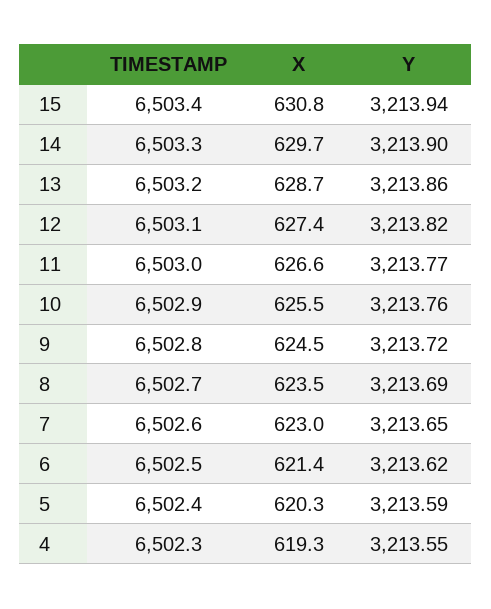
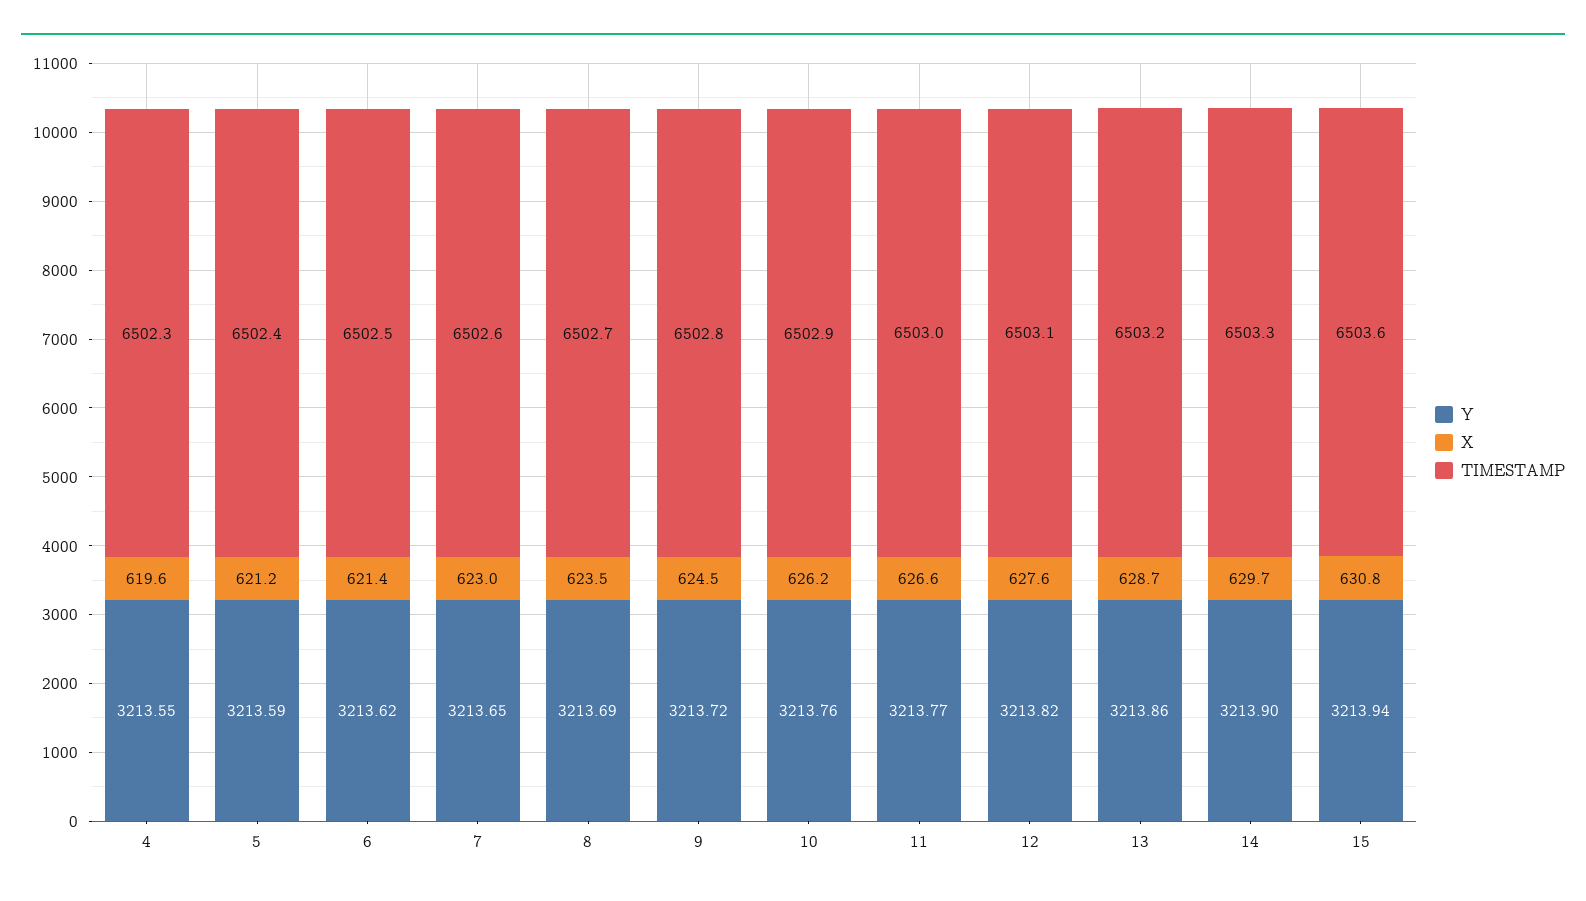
  {
    "TIMESTAMP": {
-     "15": 6503.4,
+     "15": 6503.6,
      "14": 6503.3,
      "13": 6503.2,
      "12": 6503.1,
      "11": 6503,
      "10": 6502.9,
      "9": 6502.8,
      "8": 6502.7,
      "7": 6502.6,
      "6": 6502.5,
      "5": 6502.4,
      "4": 6502.3
    },
    "X": {
      "15": 630.8,
      "14": 629.7,
      "13": 628.7,
-     "12": 627.4,
+     "12": 627.6,
      "11": 626.6,
-     "10": 625.5,
+     "10": 626.2,
      "9": 624.5,
      "8": 623.5,
      "7": 623,
      "6": 621.4,
-     "5": 620.3,
+     "5": 621.2,
-     "4": 619.3
+     "4": 619.6
    },
    "Y": {
      "15": 3213.94,
      "14": 3213.9,
      "13": 3213.86,
      "12": 3213.82,
      "11": 3213.77,
      "10": 3213.76,
      "9": 3213.72,
      "8": 3213.69,
      "7": 3213.65,
      "6": 3213.62,
      "5": 3213.59,
      "4": 3213.55
    }
  }

